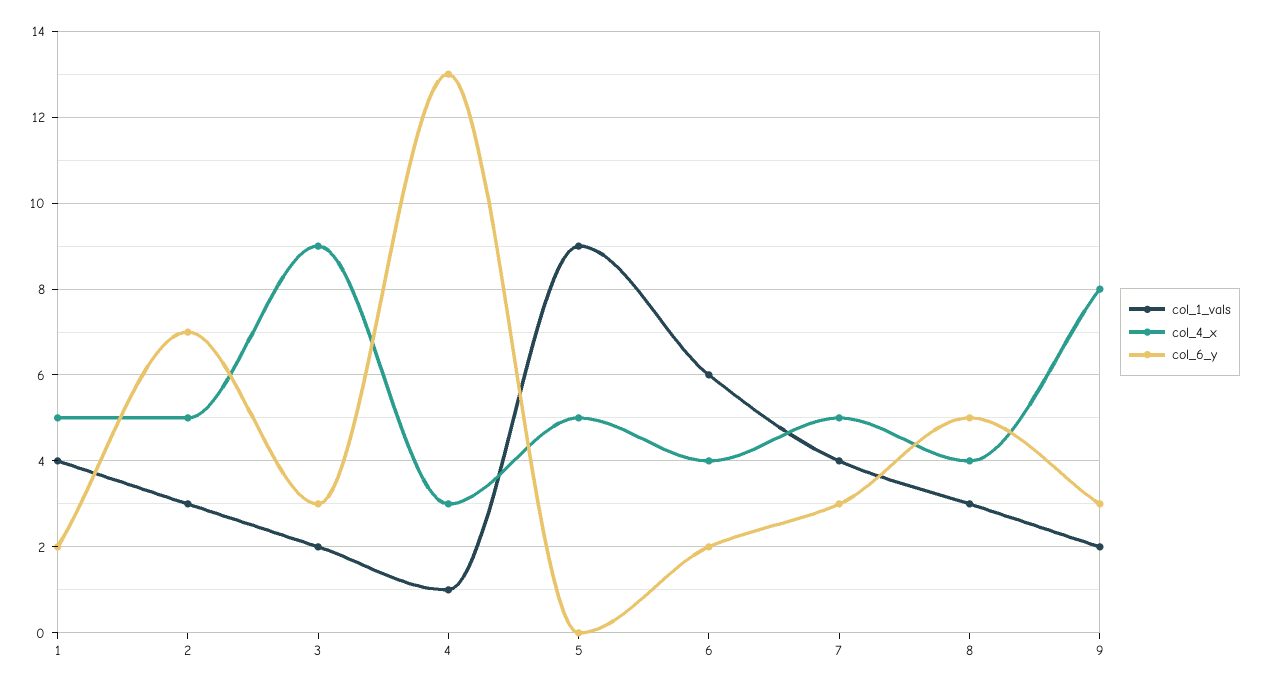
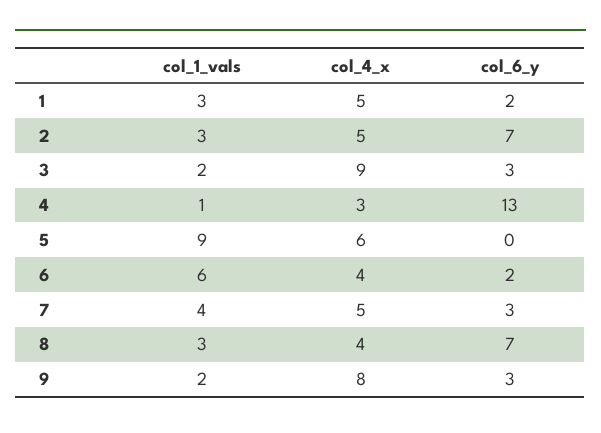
  {
    "col_1_vals": {
-     "1": 4,
+     "1": 3,
      "2": 3,
      "3": 2,
      "4": 1,
      "5": 9,
      "6": 6,
      "7": 4,
      "8": 3,
      "9": 2
    },
    "col_4_x": {
      "1": 5,
      "2": 5,
      "3": 9,
      "4": 3,
-     "5": 5,
+     "5": 6,
      "6": 4,
      "7": 5,
      "8": 4,
      "9": 8
    },
    "col_6_y": {
      "1": 2,
      "2": 7,
      "3": 3,
      "4": 13,
      "5": 0,
      "6": 2,
      "7": 3,
-     "8": 5,
+     "8": 7,
      "9": 3
    }
  }

